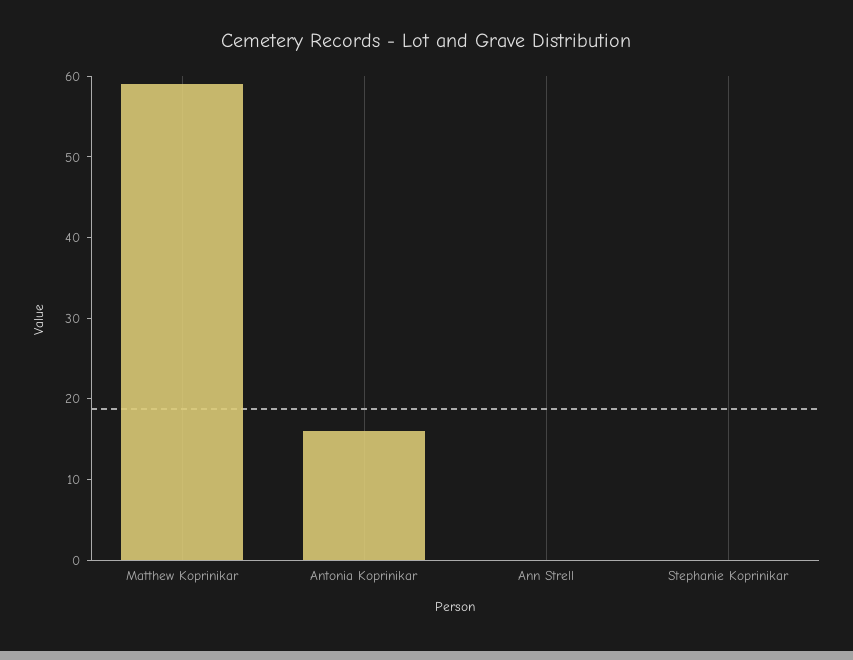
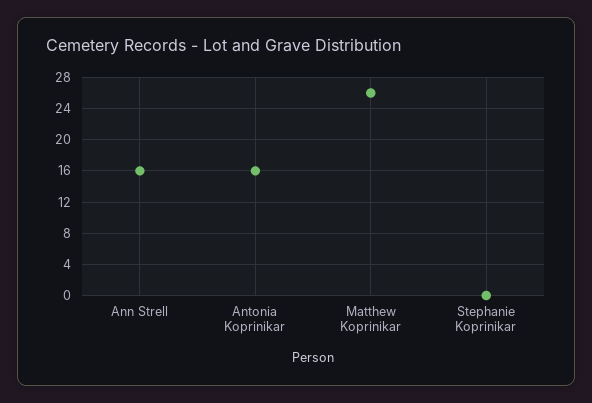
  {
-   "Matthew Koprinikar": 59,
+   "Matthew Koprinikar": 26,
    "Antonia Koprinikar": 16,
-   "Ann Strell": 0,
+   "Ann Strell": 16,
    "Stephanie Koprinikar": 0
  }

